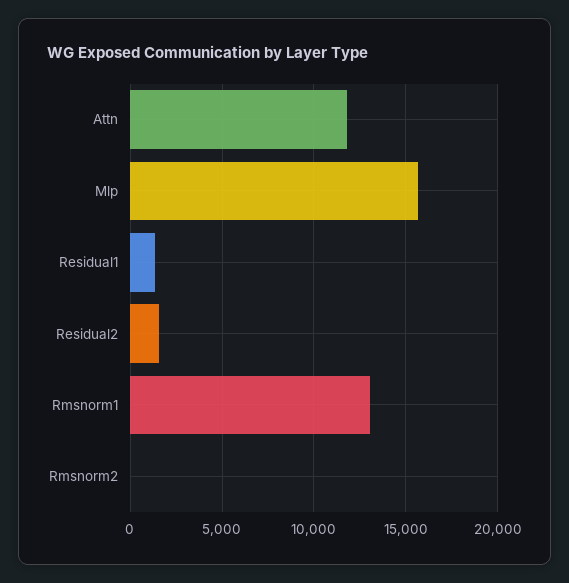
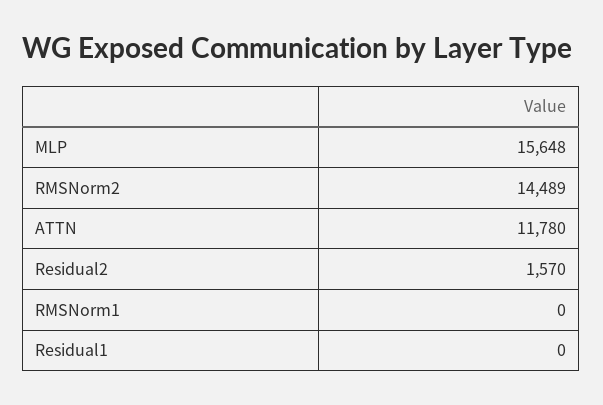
  {
    "Attn": 11780,
    "Mlp": 15648,
-   "Residual1": 1500,
+   "Residual1": 0,
    "Residual2": 1570,
-   "Rmsnorm1": 13000,
+   "Rmsnorm1": 0,
-   "Rmsnorm2": 0
+   "Rmsnorm2": 14489
  }

